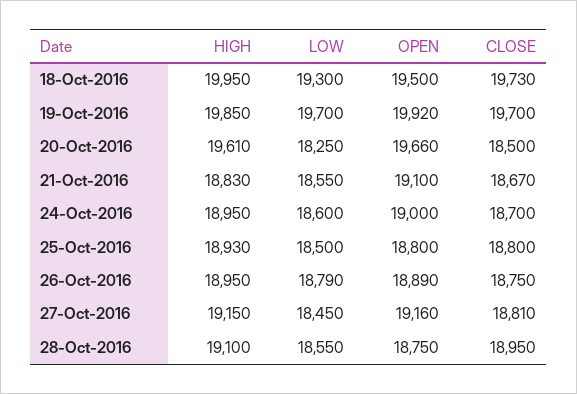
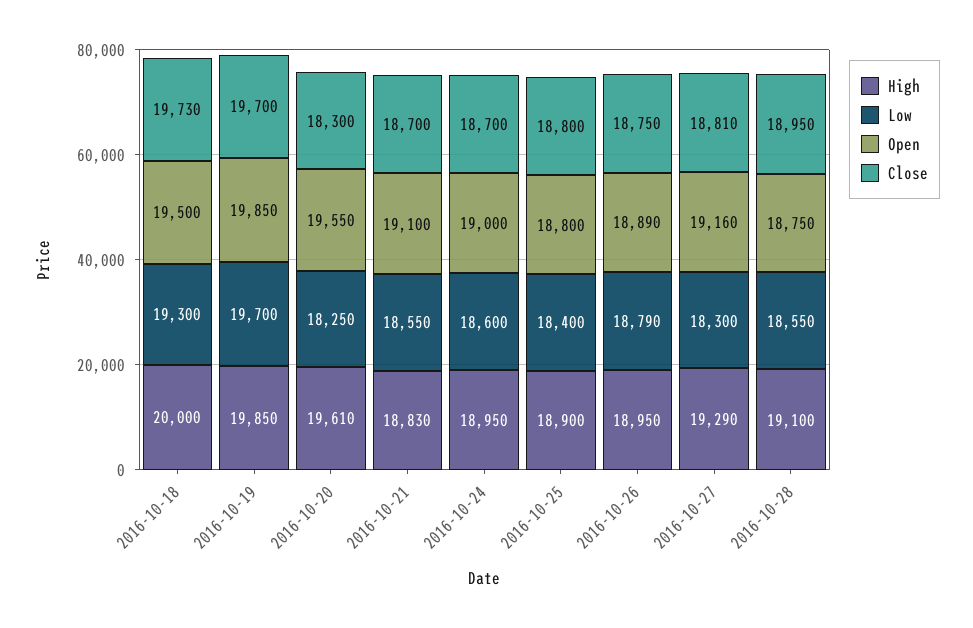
  {
    "HIGH": {
-     "18-Oct-2016": 19950,
+     "18-Oct-2016": 20000,
      "19-Oct-2016": 19850,
      "20-Oct-2016": 19610,
      "21-Oct-2016": 18830,
      "24-Oct-2016": 18950,
-     "25-Oct-2016": 18930,
+     "25-Oct-2016": 18900,
      "26-Oct-2016": 18950,
-     "27-Oct-2016": 19150,
+     "27-Oct-2016": 19290,
      "28-Oct-2016": 19100
    },
    "LOW": {
      "18-Oct-2016": 19300,
      "19-Oct-2016": 19700,
      "20-Oct-2016": 18250,
      "21-Oct-2016": 18550,
      "24-Oct-2016": 18600,
-     "25-Oct-2016": 18500,
+     "25-Oct-2016": 18400,
      "26-Oct-2016": 18790,
-     "27-Oct-2016": 18450,
+     "27-Oct-2016": 18300,
      "28-Oct-2016": 18550
    },
    "OPEN": {
      "18-Oct-2016": 19500,
-     "19-Oct-2016": 19920,
+     "19-Oct-2016": 19850,
-     "20-Oct-2016": 19660,
+     "20-Oct-2016": 19550,
      "21-Oct-2016": 19100,
      "24-Oct-2016": 19000,
      "25-Oct-2016": 18800,
      "26-Oct-2016": 18890,
      "27-Oct-2016": 19160,
      "28-Oct-2016": 18750
    },
    "CLOSE": {
      "18-Oct-2016": 19730,
      "19-Oct-2016": 19700,
-     "20-Oct-2016": 18500,
+     "20-Oct-2016": 18300,
-     "21-Oct-2016": 18670,
+     "21-Oct-2016": 18700,
      "24-Oct-2016": 18700,
      "25-Oct-2016": 18800,
      "26-Oct-2016": 18750,
      "27-Oct-2016": 18810,
      "28-Oct-2016": 18950
    }
  }

